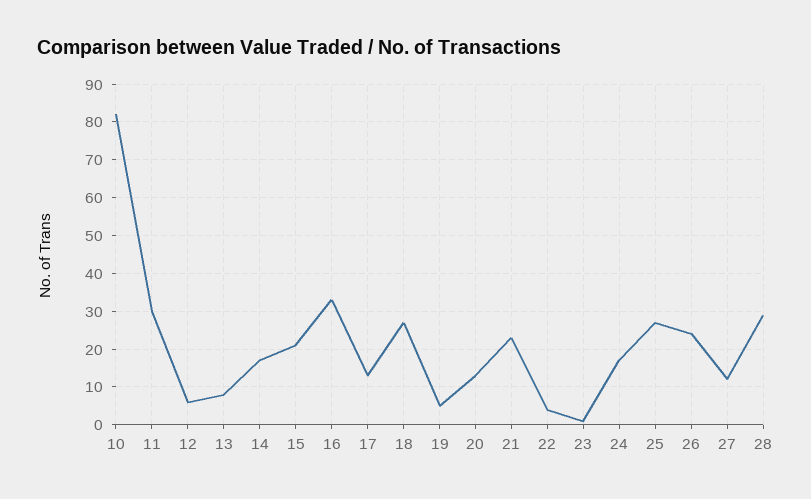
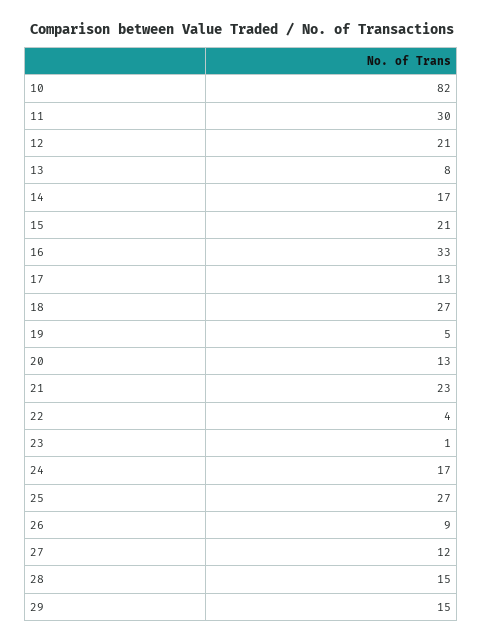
  {
    "10": 82,
    "11": 30,
-   "12": 5,
+   "12": 21,
    "13": 8,
    "14": 17,
    "15": 21,
    "16": 33,
    "17": 13,
    "18": 27,
    "19": 5,
    "20": 13,
    "21": 23,
    "22": 4,
    "23": 1,
    "24": 17,
    "25": 27,
-   "26": 25,
+   "26": 9,
    "27": 12,
-   "28": 30
+   "28": 15,
+   "29": 15
  }

